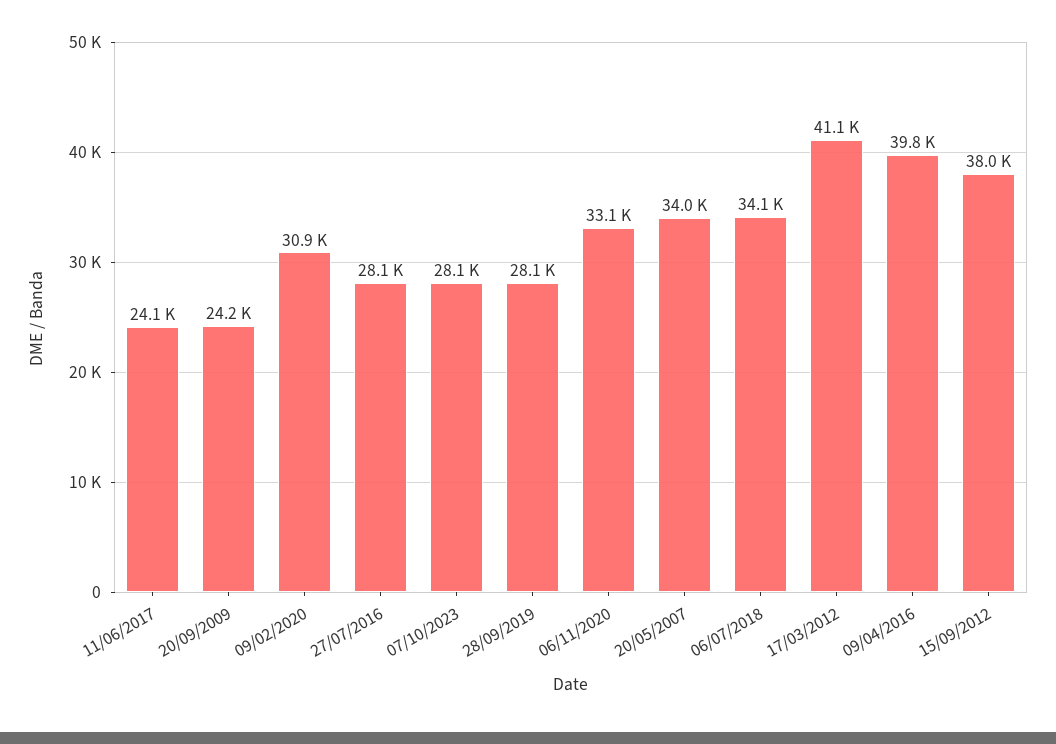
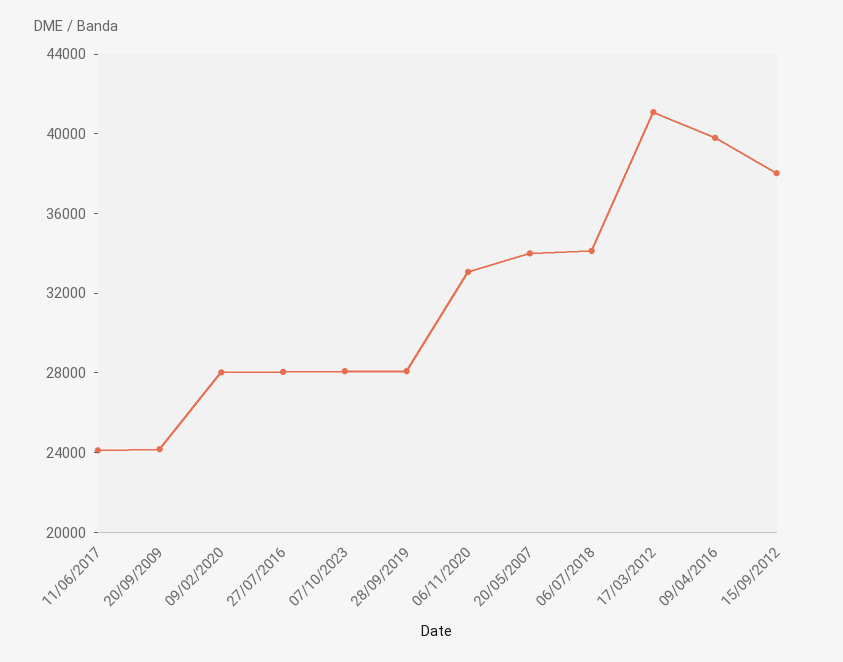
  {
    "11/06/2017": 24100,
    "20/09/2009": 24200,
-   "09/02/2020": 30900,
+   "09/02/2020": 28000,
    "27/07/2016": 28100,
    "07/10/2023": 28100,
    "28/09/2019": 28100,
    "06/11/2020": 33100,
    "20/05/2007": 34000,
    "06/07/2018": 34100,
    "17/03/2012": 41100,
    "09/04/2016": 39800,
    "15/09/2012": 38000
  }

